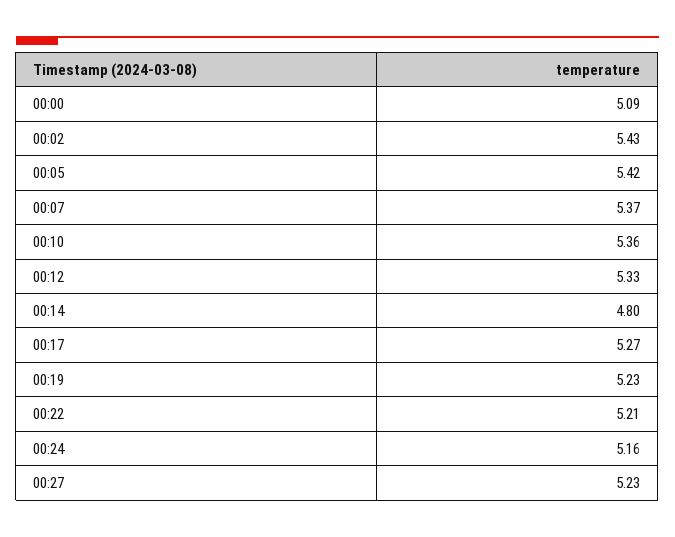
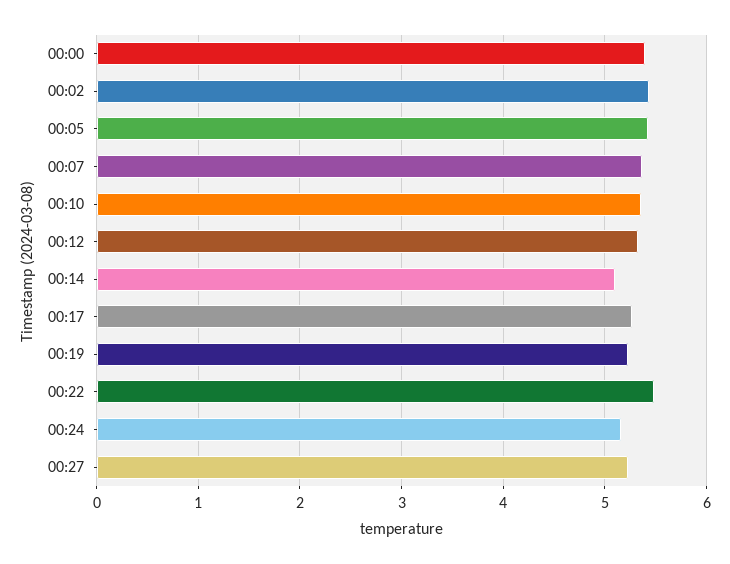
  {
-   "00:00": 5.09,
+   "00:00": 5.4,
    "00:02": 5.43,
    "00:05": 5.42,
    "00:07": 5.37,
    "00:10": 5.36,
    "00:12": 5.33,
-   "00:14": 4.8,
+   "00:14": 5.1,
    "00:17": 5.27,
    "00:19": 5.23,
-   "00:22": 5.21,
+   "00:22": 5.5,
    "00:24": 5.16,
    "00:27": 5.23
  }

